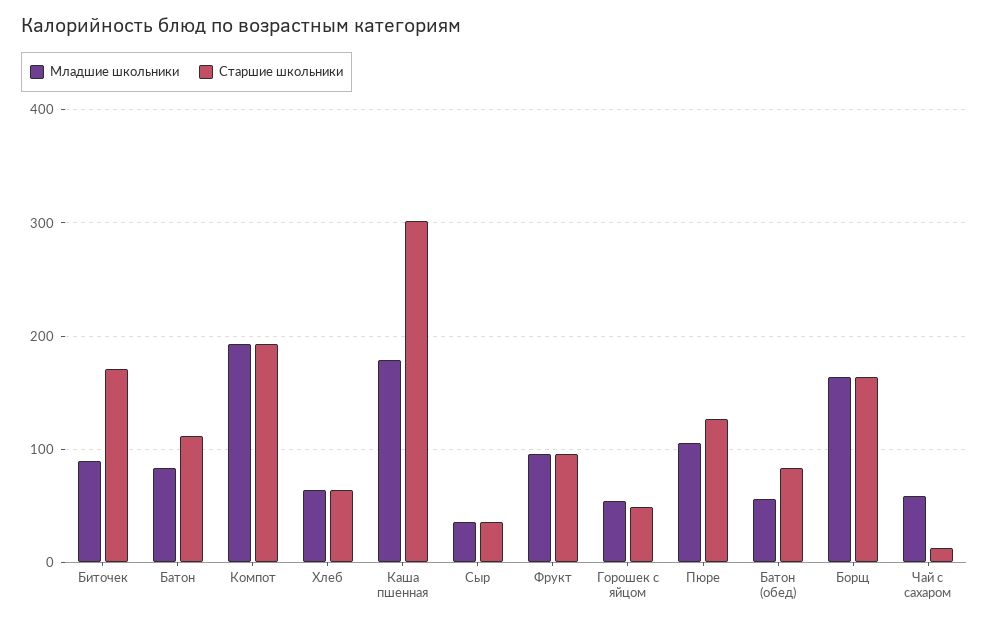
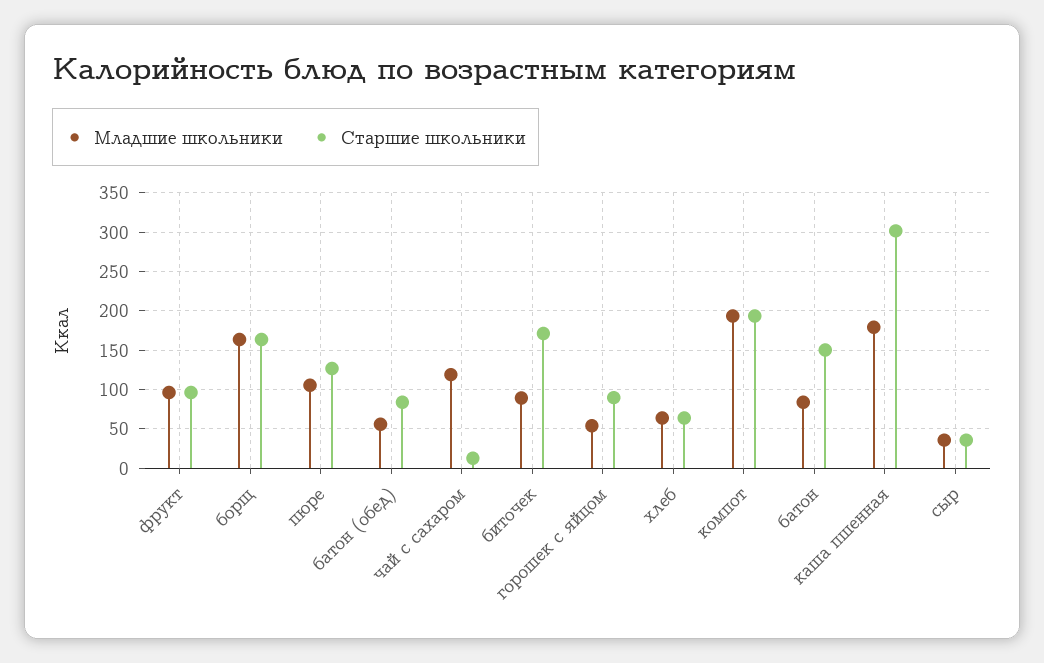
  {
    "Младшие школьники": {
      "Биточек": 90,
      "Батон": 80,
      "Компот": 190,
      "Хлеб": 60,
      "Каша пшенная": 180,
      "Сыр": 40,
      "Фрукт": 100,
      "Горошек с яйцом": 50,
      "Пюре": 110,
      "Батон (обед)": 60,
      "Борщ": 160,
-     "Чай с сахаром": 60
+     "Чай с сахаром": 120
    },
    "Старшие школьники": {
      "Биточек": 170,
-     "Батон": 110,
+     "Батон": 150,
      "Компот": 190,
      "Хлеб": 60,
      "Каша пшенная": 300,
      "Сыр": 40,
      "Фрукт": 100,
-     "Горошек с яйцом": 50,
+     "Горошек с яйцом": 90,
      "Пюре": 130,
      "Батон (обед)": 80,
      "Борщ": 160,
      "Чай с сахаром": 10
    }
  }

